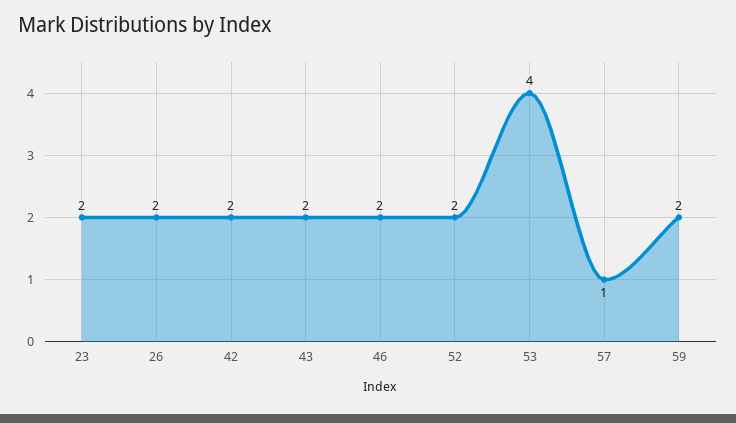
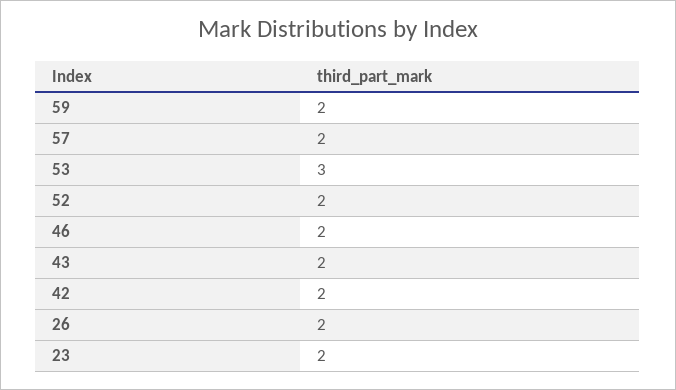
  {
    "23": 2,
    "26": 2,
    "42": 2,
    "43": 2,
    "46": 2,
    "52": 2,
-   "53": 4,
+   "53": 3,
-   "57": 1,
+   "57": 2,
    "59": 2
  }

